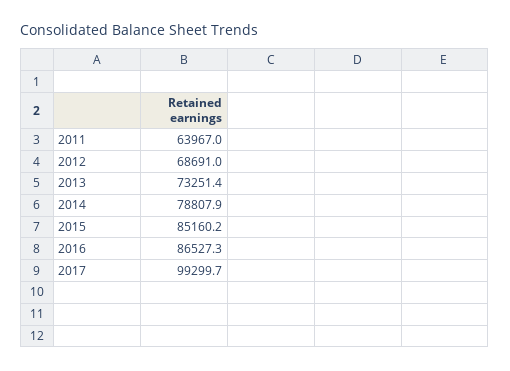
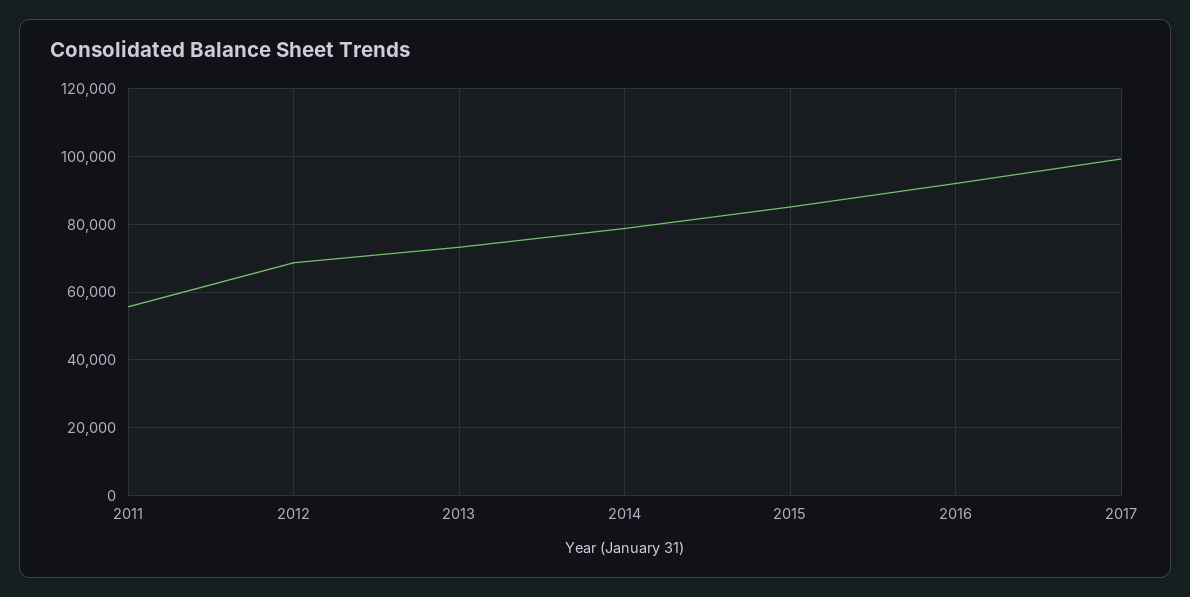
  {
-   "2011": 63967,
+   "2011": 56000,
    "2012": 68691,
    "2013": 73251.4,
    "2014": 78807.9,
    "2015": 85160.2,
-   "2016": 86527.3,
+   "2016": 92000,
    "2017": 99299.7
  }

